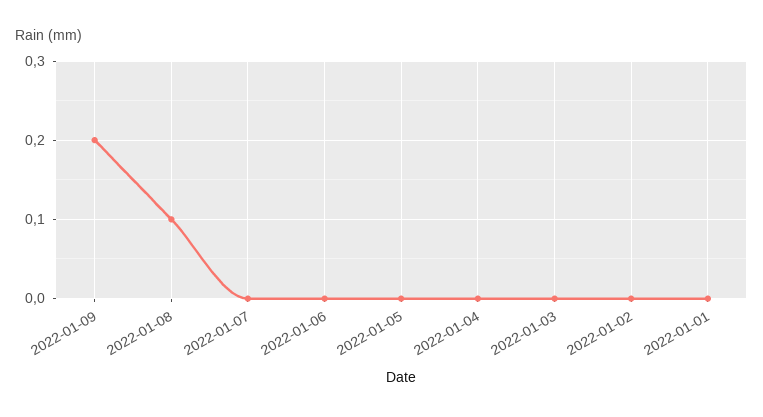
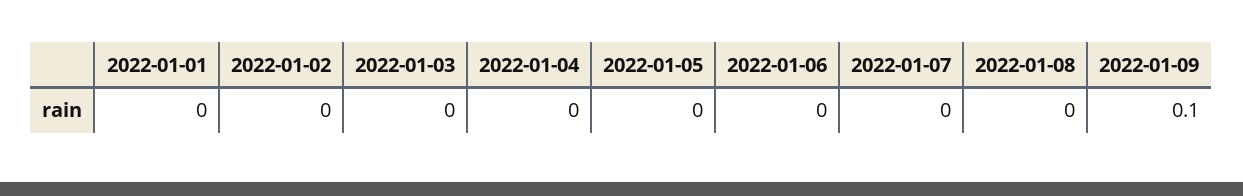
  {
-   "2022-01-09": 0.2,
+   "2022-01-09": 0.1,
-   "2022-01-08": 0.1,
+   "2022-01-08": 0,
    "2022-01-07": 0,
    "2022-01-06": 0,
    "2022-01-05": 0,
    "2022-01-04": 0,
    "2022-01-03": 0,
    "2022-01-02": 0,
    "2022-01-01": 0
  }

